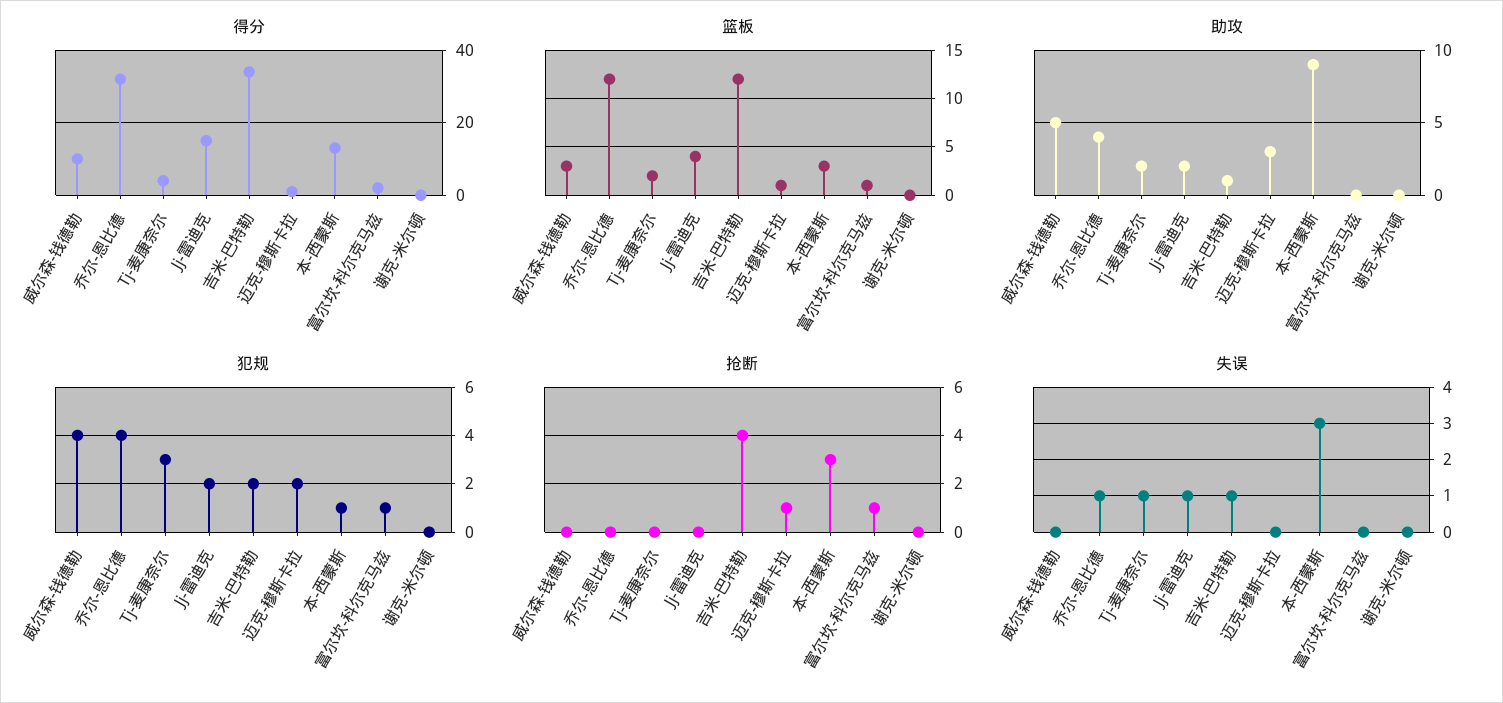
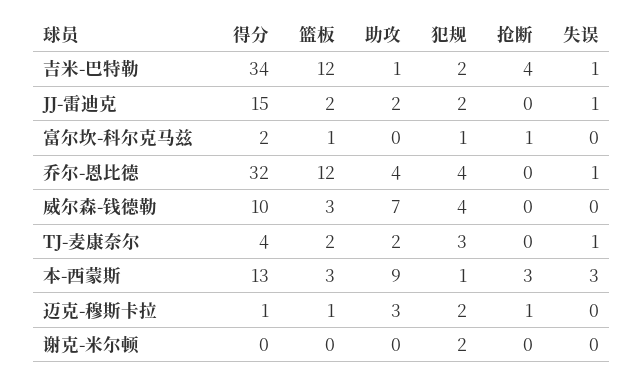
  {
    "得分": {
      "威尔森-钱德勒": 10,
      "乔尔-恩比德": 32,
      "Tj-麦康奈尔": 4,
      "Jj-雷迪克": 15,
      "吉米-巴特勒": 34,
      "迈克-穆斯卡拉": 1,
      "本-西蒙斯": 13,
      "富尔坎-科尔克马兹": 2,
      "谢克-米尔顿": 0
    },
    "篮板": {
      "威尔森-钱德勒": 3,
      "乔尔-恩比德": 12,
      "Tj-麦康奈尔": 2,
-     "Jj-雷迪克": 4,
+     "Jj-雷迪克": 2,
      "吉米-巴特勒": 12,
      "迈克-穆斯卡拉": 1,
      "本-西蒙斯": 3,
      "富尔坎-科尔克马兹": 1,
      "谢克-米尔顿": 0
    },
    "助攻": {
-     "威尔森-钱德勒": 5,
+     "威尔森-钱德勒": 7,
      "乔尔-恩比德": 4,
      "Tj-麦康奈尔": 2,
      "Jj-雷迪克": 2,
      "吉米-巴特勒": 1,
      "迈克-穆斯卡拉": 3,
      "本-西蒙斯": 9,
      "富尔坎-科尔克马兹": 0,
      "谢克-米尔顿": 0
    },
    "犯规": {
      "威尔森-钱德勒": 4,
      "乔尔-恩比德": 4,
      "Tj-麦康奈尔": 3,
      "Jj-雷迪克": 2,
      "吉米-巴特勒": 2,
      "迈克-穆斯卡拉": 2,
      "本-西蒙斯": 1,
      "富尔坎-科尔克马兹": 1,
-     "谢克-米尔顿": 0
+     "谢克-米尔顿": 2
    },
    "抢断": {
      "威尔森-钱德勒": 0,
      "乔尔-恩比德": 0,
      "Tj-麦康奈尔": 0,
      "Jj-雷迪克": 0,
      "吉米-巴特勒": 4,
      "迈克-穆斯卡拉": 1,
      "本-西蒙斯": 3,
      "富尔坎-科尔克马兹": 1,
      "谢克-米尔顿": 0
    },
    "失误": {
      "威尔森-钱德勒": 0,
      "乔尔-恩比德": 1,
      "Tj-麦康奈尔": 1,
      "Jj-雷迪克": 1,
      "吉米-巴特勒": 1,
      "迈克-穆斯卡拉": 0,
      "本-西蒙斯": 3,
      "富尔坎-科尔克马兹": 0,
      "谢克-米尔顿": 0
    }
  }

